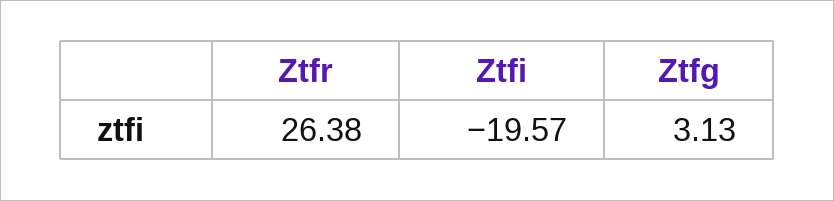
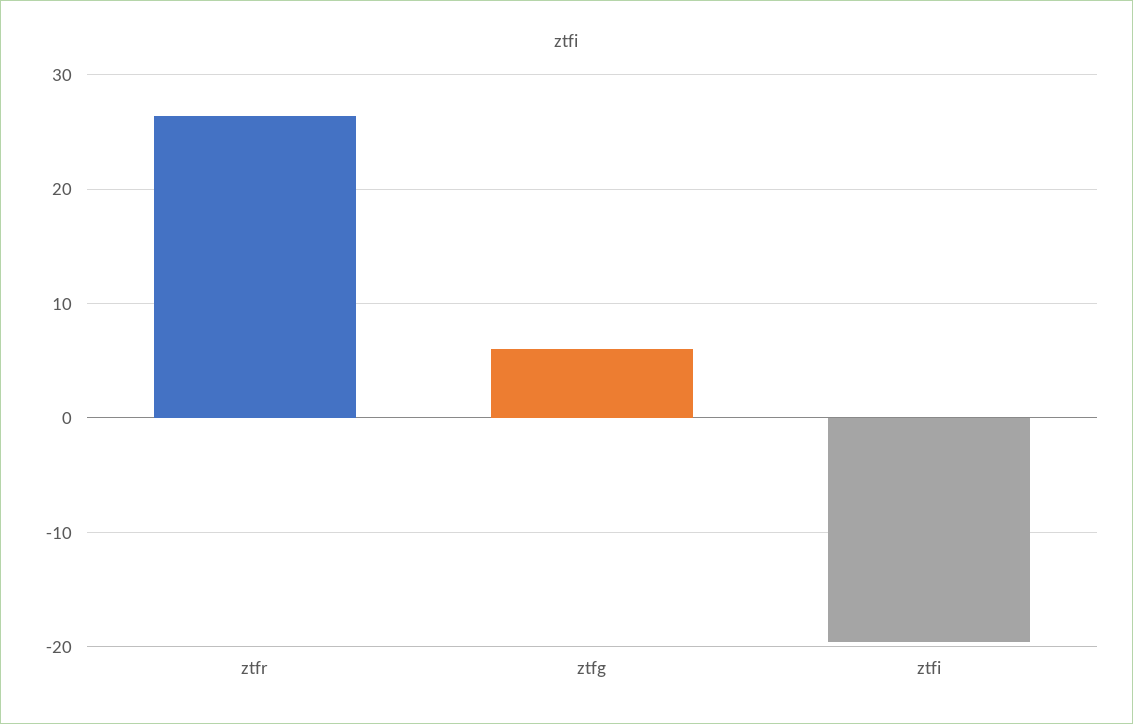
  {
    "Ztfr": 26.38,
    "Ztfi": -19.57,
-   "Ztfg": 3.13
+   "Ztfg": 6
  }

